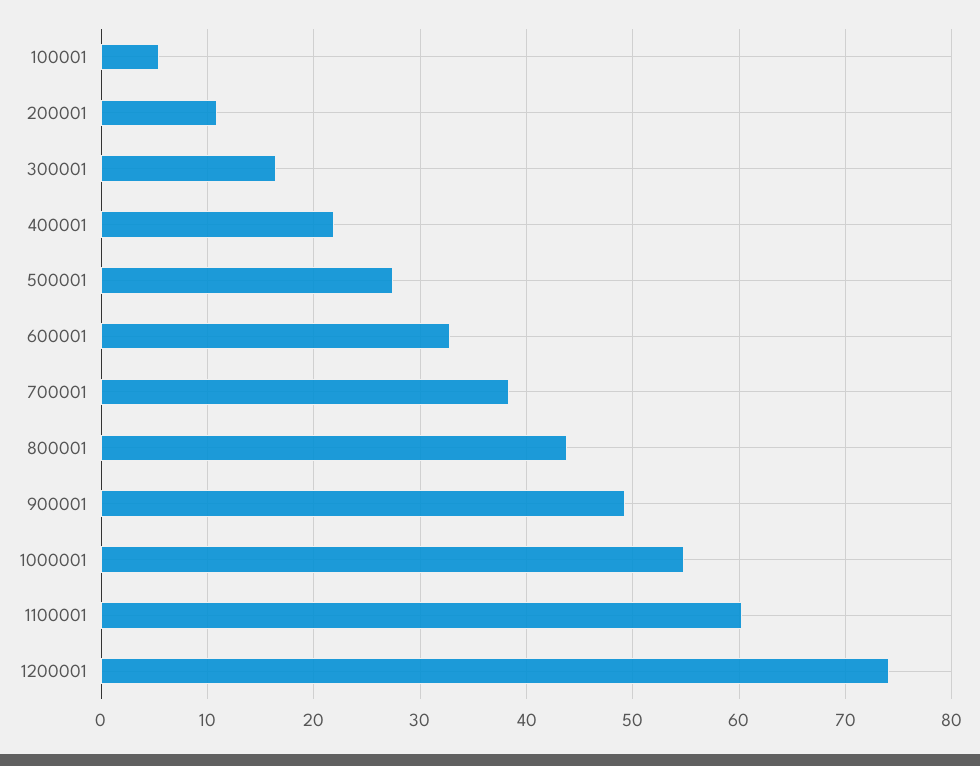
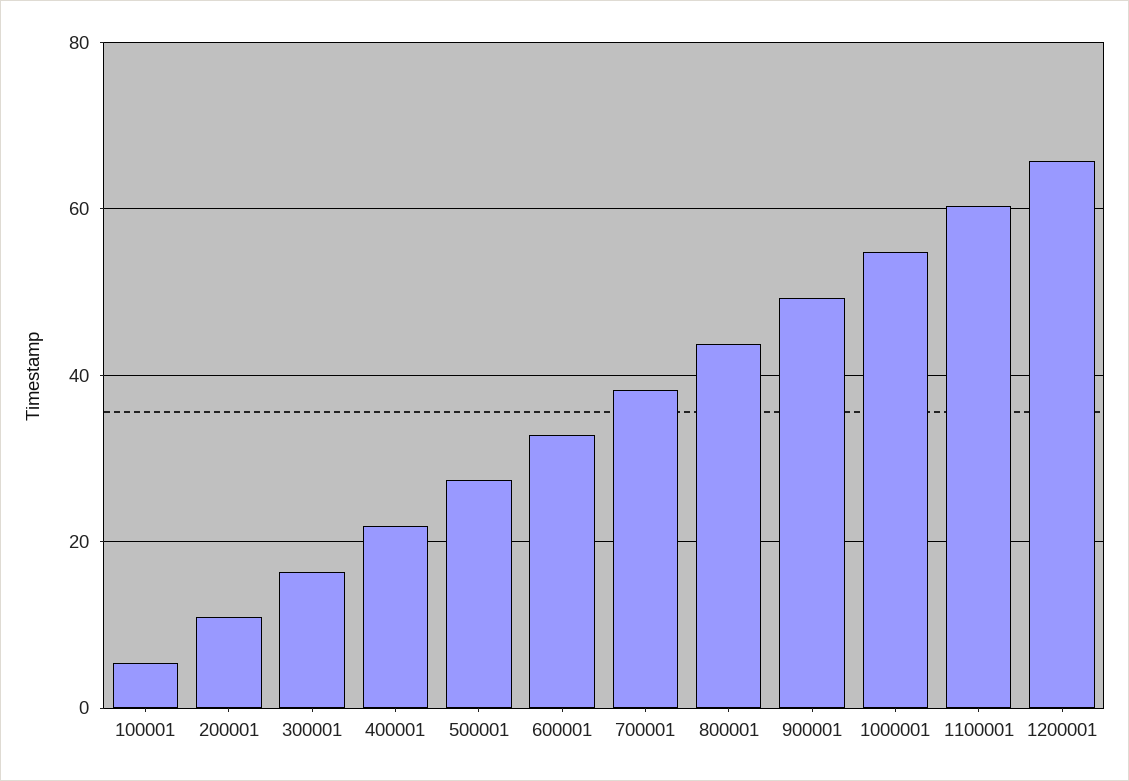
  {
    "100001": 5,
    "200001": 11,
    "300001": 16,
    "400001": 22,
    "500001": 27,
    "600001": 33,
    "700001": 38,
    "800001": 44,
    "900001": 49,
    "1000001": 55,
    "1100001": 60,
-   "1200001": 74
+   "1200001": 66
  }

